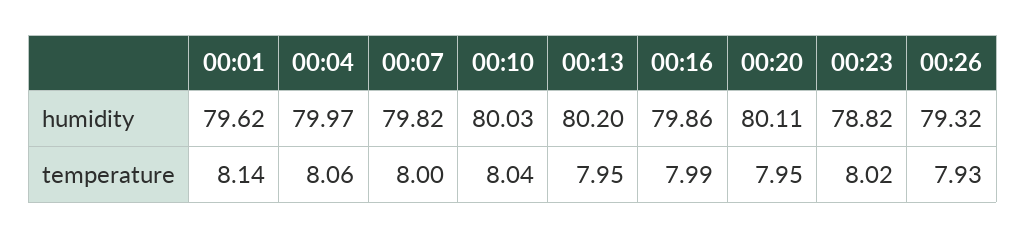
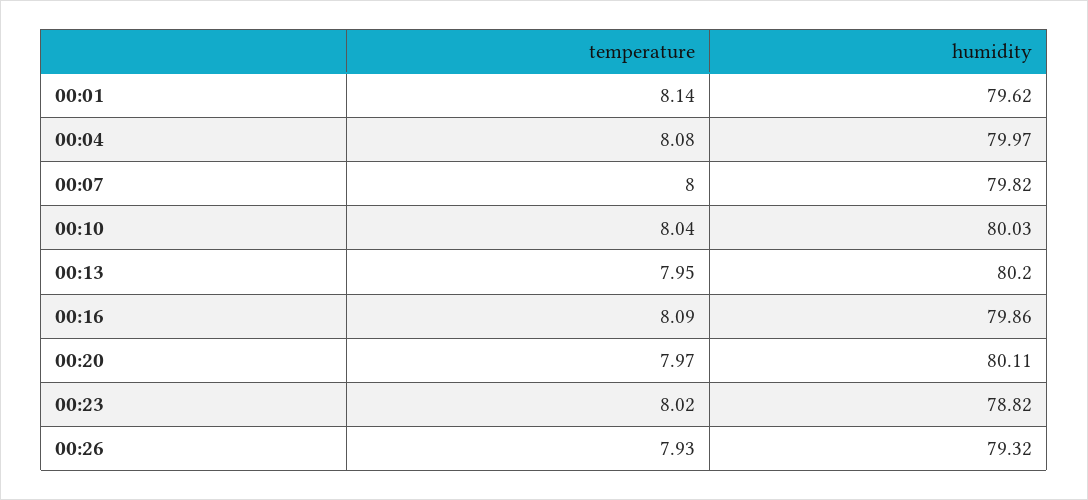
  {
    "00:01": {
      "humidity": 79.62,
      "temperature": 8.14
    },
    "00:04": {
      "humidity": 79.97,
-     "temperature": 8.06
+     "temperature": 8.08
    },
    "00:07": {
      "humidity": 79.82,
      "temperature": 8
    },
    "00:10": {
      "humidity": 80.03,
      "temperature": 8.04
    },
    "00:13": {
      "humidity": 80.2,
      "temperature": 7.95
    },
    "00:16": {
      "humidity": 79.86,
-     "temperature": 7.99
+     "temperature": 8.09
    },
    "00:20": {
      "humidity": 80.11,
-     "temperature": 7.95
+     "temperature": 7.97
    },
    "00:23": {
      "humidity": 78.82,
      "temperature": 8.02
    },
    "00:26": {
      "humidity": 79.32,
      "temperature": 7.93
    }
  }

